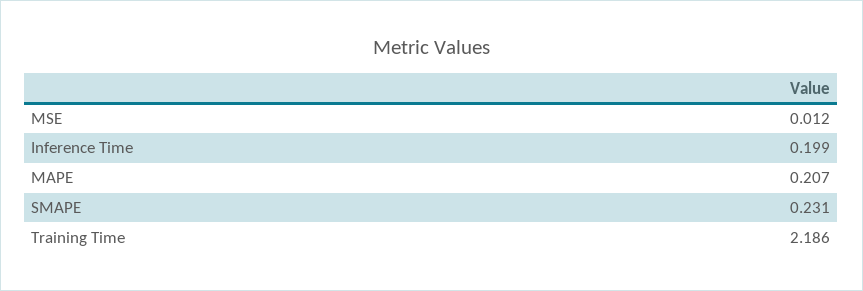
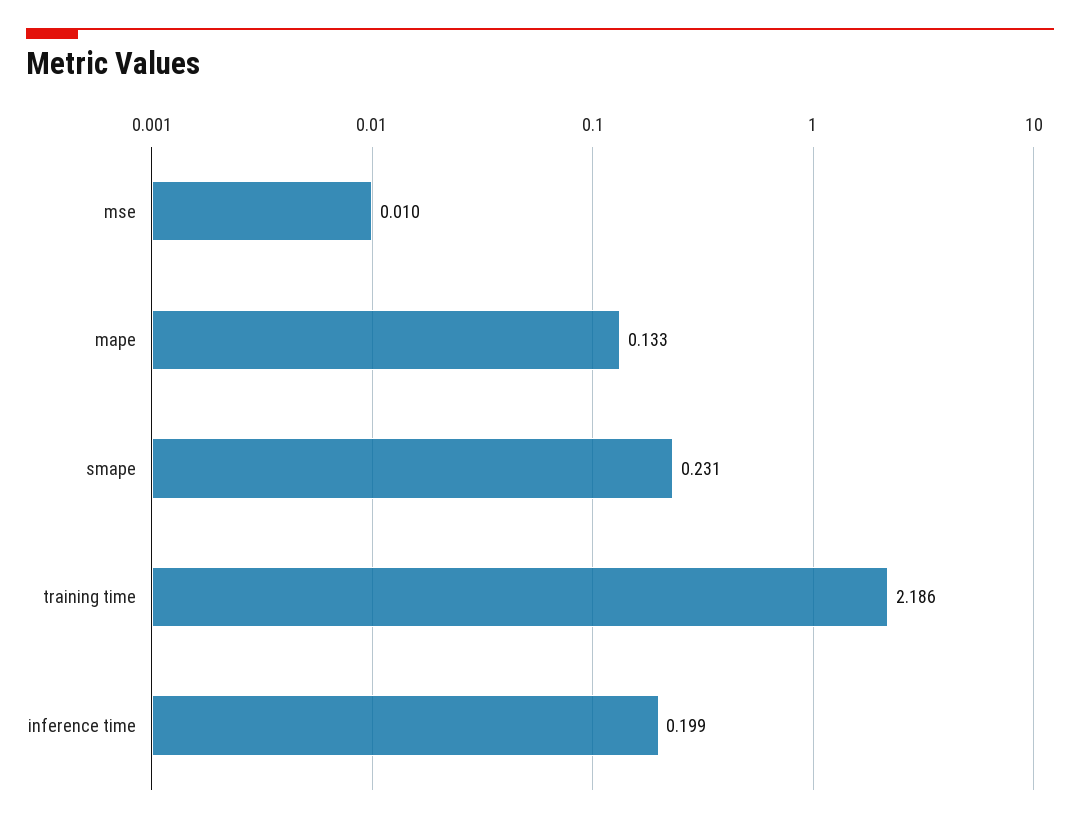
  {
-   "MSE": 0.012,
+   "MSE": 0.01,
    "Inference Time": 0.199,
-   "MAPE": 0.207,
+   "MAPE": 0.133,
    "SMAPE": 0.231,
    "Training Time": 2.186
  }

